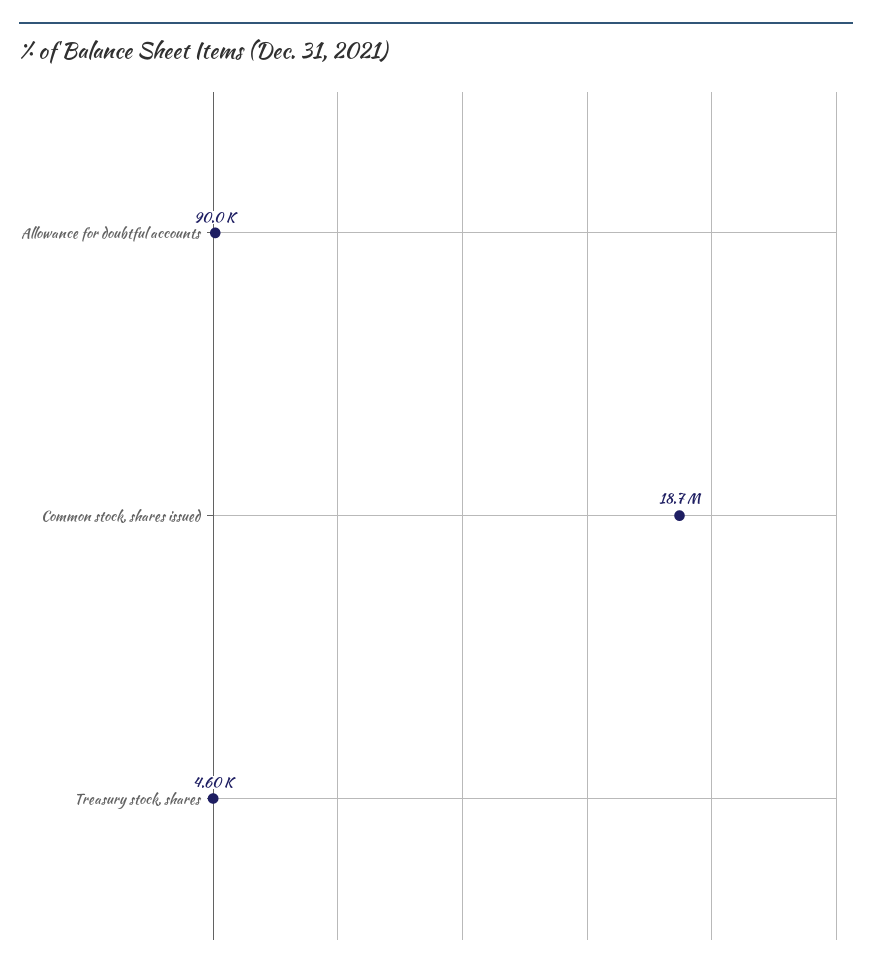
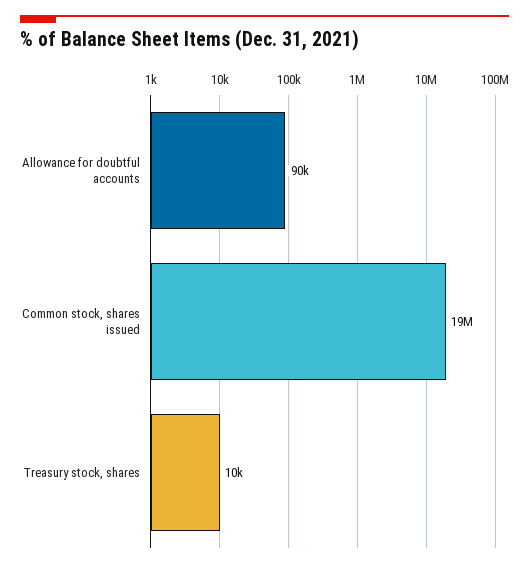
  {
    "Allowance for doubtful accounts": 90000,
    "Common stock, shares issued": 18700000,
-   "Treasury stock, shares": 4600
+   "Treasury stock, shares": 10000
  }

